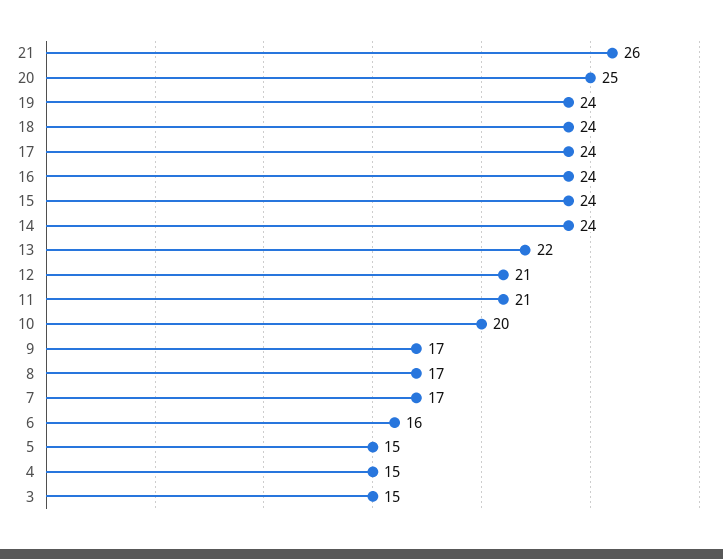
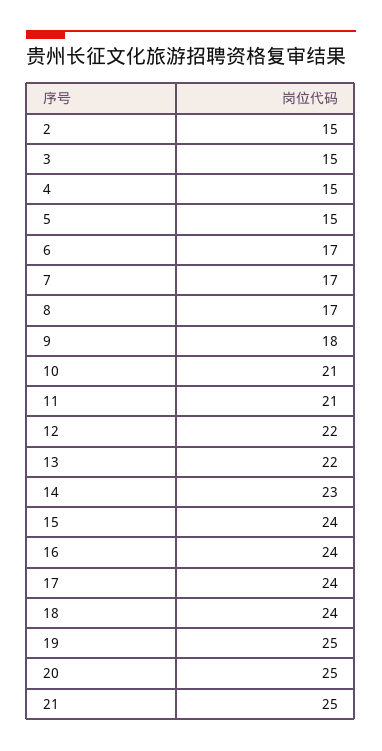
  {
-   "21": 26,
+   "21": 25,
    "20": 25,
-   "19": 24,
+   "19": 25,
    "18": 24,
    "17": 24,
    "16": 24,
    "15": 24,
-   "14": 24,
+   "14": 23,
    "13": 22,
-   "12": 21,
+   "12": 22,
    "11": 21,
-   "10": 20,
+   "10": 21,
-   "9": 17,
+   "9": 18,
    "8": 17,
    "7": 17,
-   "6": 16,
+   "6": 17,
    "5": 15,
    "4": 15,
-   "3": 15
+   "3": 15,
+   "2": 15
  }

